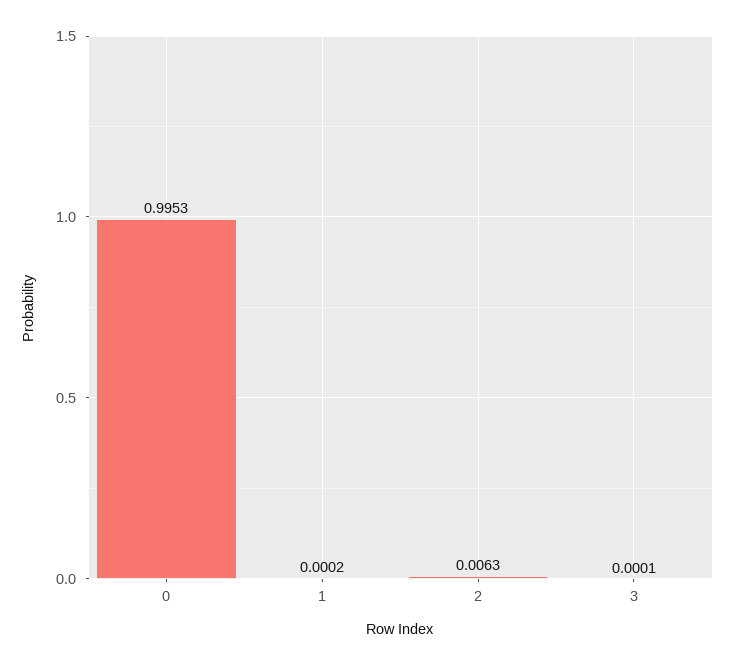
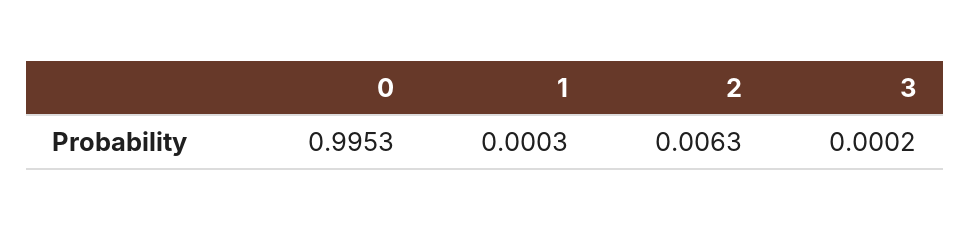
  {
    "0": 0.9953,
-   "1": 0.0002,
+   "1": 0.0003,
    "2": 0.0063,
-   "3": 0.0001
+   "3": 0.0002
  }

